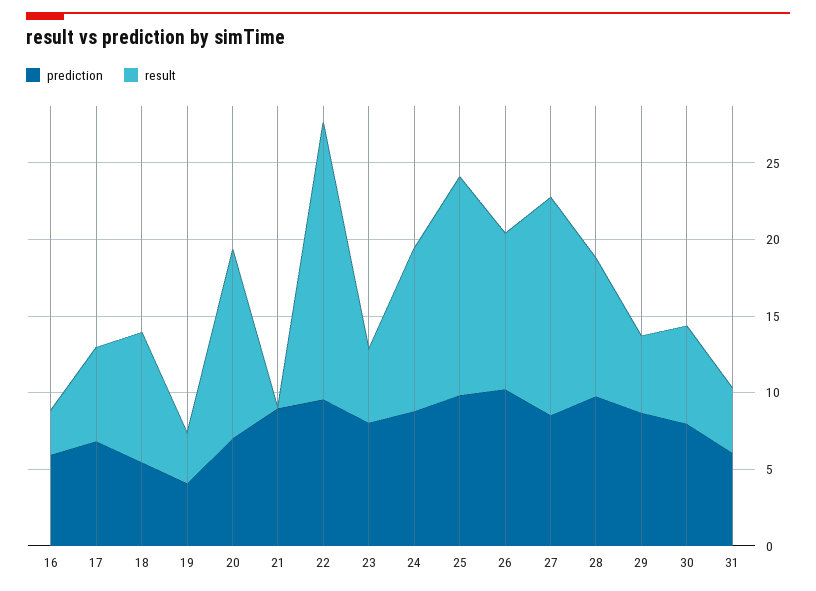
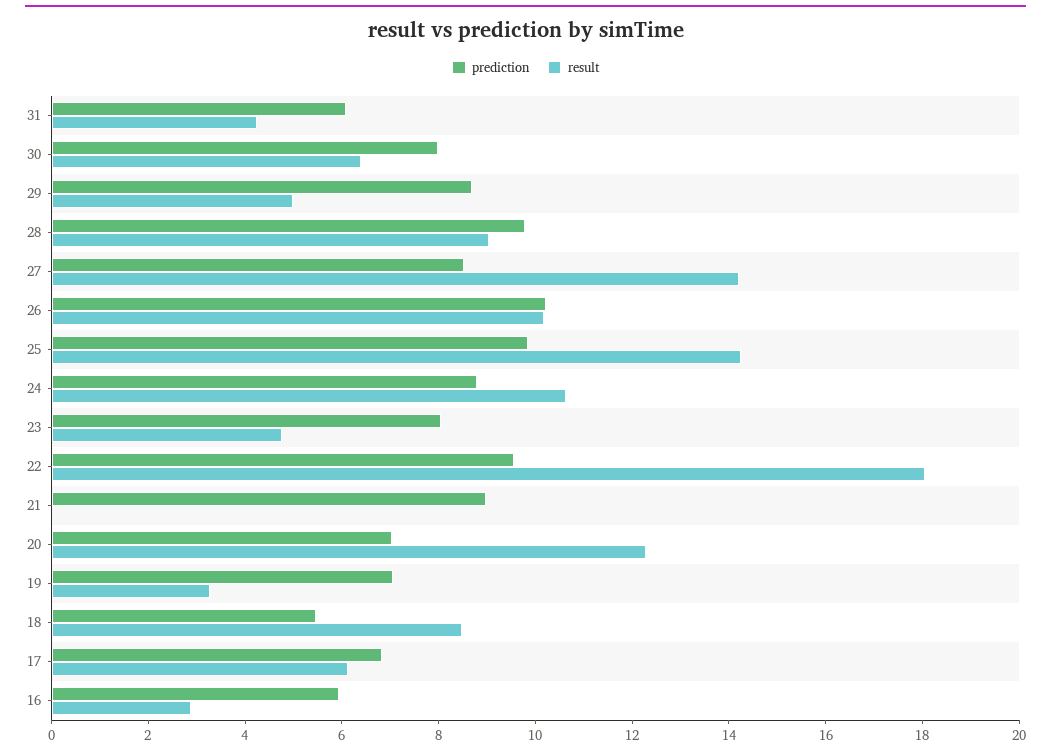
  {
    "prediction": {
      "16": 6,
      "17": 7,
      "18": 5.5,
-     "19": 4,
+     "19": 7,
      "20": 7,
      "21": 9,
      "22": 9.5,
      "23": 8,
      "24": 9,
      "25": 10,
      "26": 10,
      "27": 8.5,
      "28": 10,
      "29": 8.5,
      "30": 8,
      "31": 6
    },
    "result": {
      "16": 3,
      "17": 6,
      "18": 8.5,
      "19": 3.5,
      "20": 12.5,
      "21": 0,
      "22": 18,
      "23": 5,
      "24": 10.5,
      "25": 14.5,
      "26": 10,
      "27": 14,
      "28": 9,
      "29": 5,
      "30": 6.5,
      "31": 4
    }
  }

